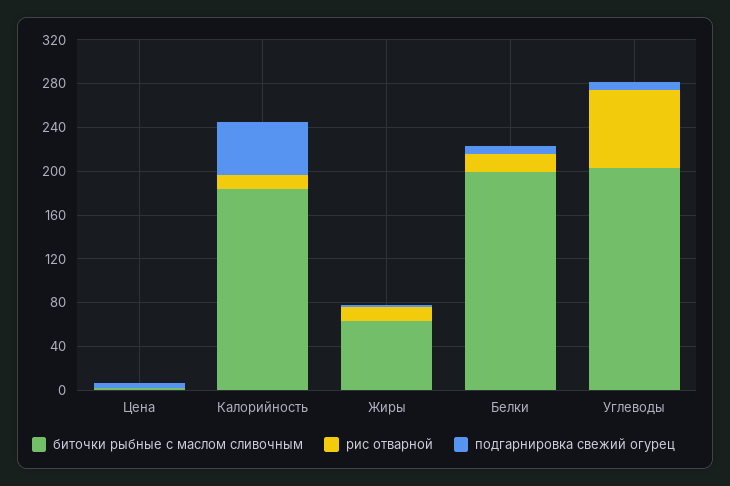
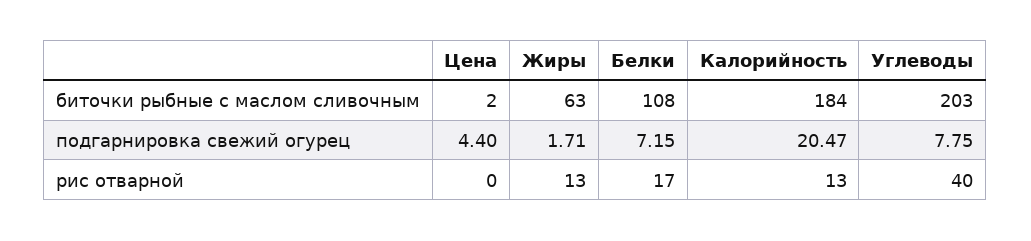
  {
    "биточки рыбные с маслом сливочным": {
      "Цена": 2,
      "Калорийность": 184,
      "Жиры": 63,
-     "Белки": 200,
+     "Белки": 108,
      "Углеводы": 203
    },
    "рис отварной": {
      "Цена": 0,
      "Калорийность": 13,
      "Жиры": 13,
      "Белки": 17,
-     "Углеводы": 70
+     "Углеводы": 40
    },
    "подгарнировка свежий огурец": {
      "Цена": 4.4,
-     "Калорийность": 50,
+     "Калорийность": 20.47,
      "Жиры": 1.71,
      "Белки": 7.15,
      "Углеводы": 7.75
    }
  }

